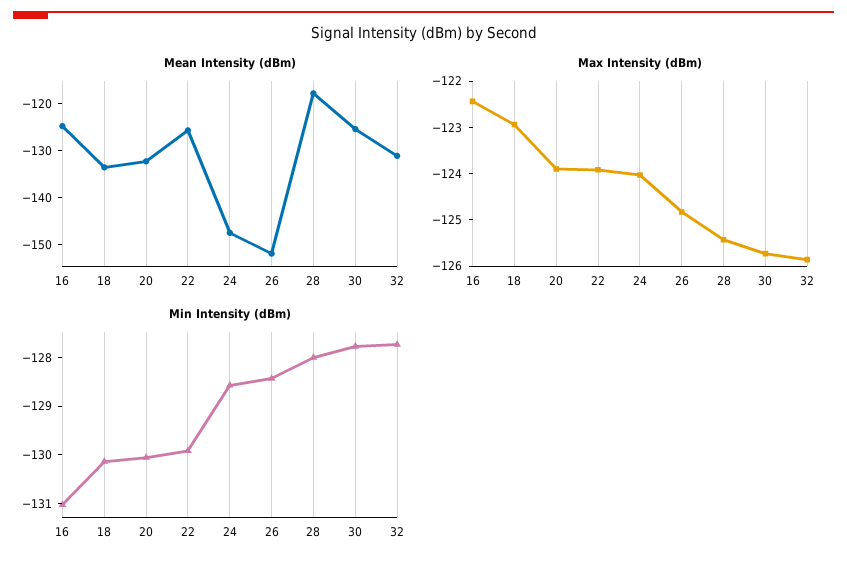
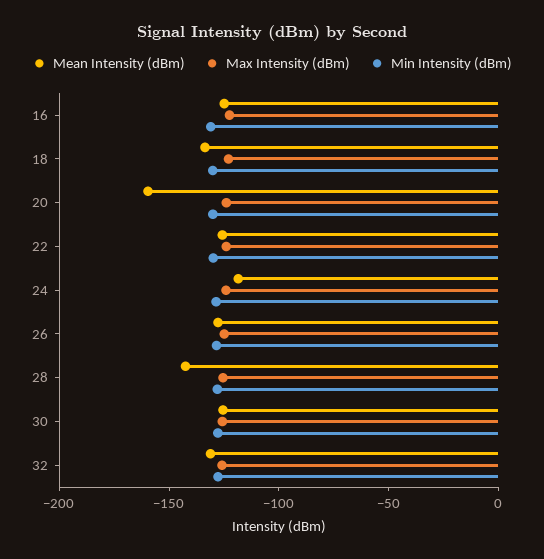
  {
    "Mean Intensity (dBm)": {
      "16": -124,
      "18": -134,
-     "20": -132,
+     "20": -160,
      "22": -126,
-     "24": -148,
+     "24": -120,
-     "26": -152,
+     "26": -130,
-     "28": -118,
+     "28": -140,
      "30": -126,
      "32": -132
    },
    "Max Intensity (dBm)": {
      "16": -122.4,
      "18": -123,
      "20": -124,
      "22": -124,
      "24": -124,
      "26": -124.8,
      "28": -125.4,
      "30": -125.8,
      "32": -125.8
    },
    "Min Intensity (dBm)": {
      "16": -131,
      "18": -130.2,
      "20": -130,
      "22": -130,
      "24": -128.6,
      "26": -128.4,
      "28": -128,
      "30": -127.8,
      "32": -127.8
    }
  }

